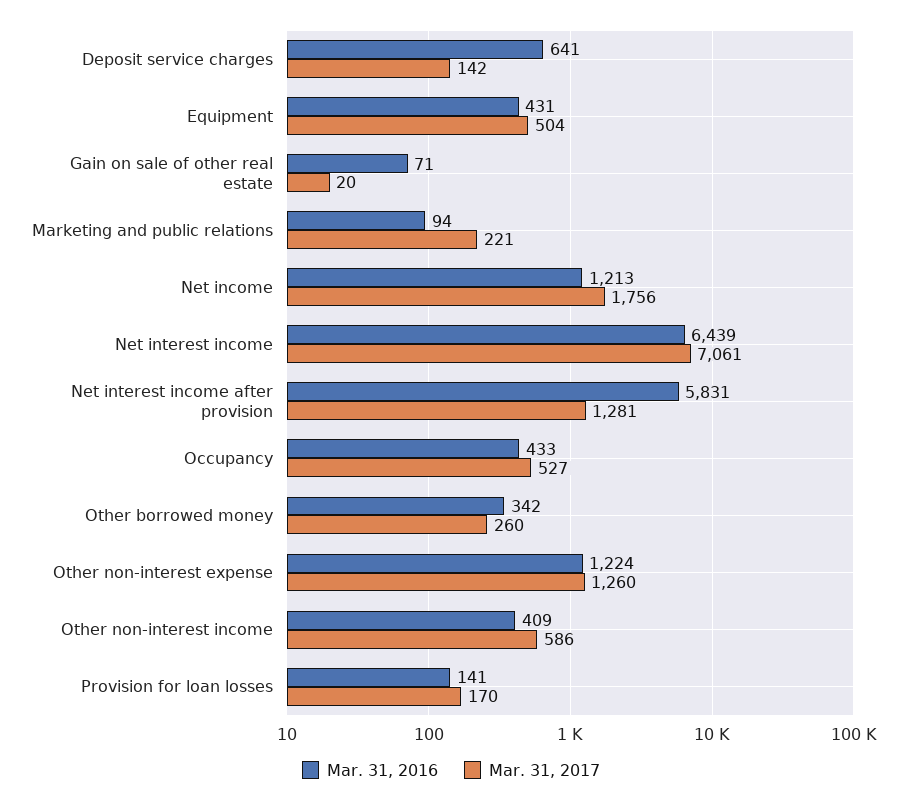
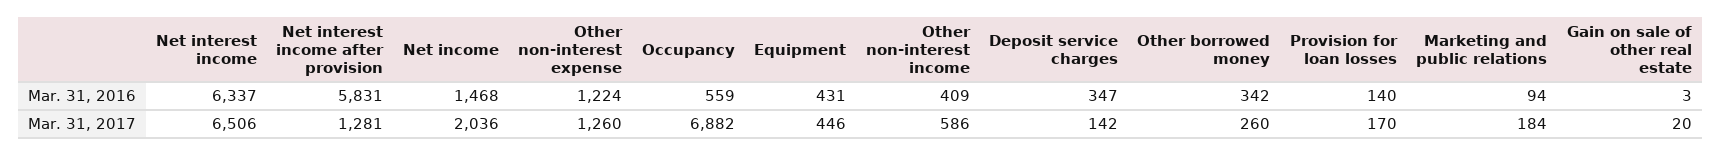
  {
    "Mar. 31, 2016": {
-     "Deposit service charges": 641,
+     "Deposit service charges": 347,
      "Equipment": 431,
-     "Gain on sale of other real estate": 71,
+     "Gain on sale of other real estate": 3,
      "Marketing and public relations": 94,
-     "Net income": 1213,
+     "Net income": 1468,
-     "Net interest income": 6439,
+     "Net interest income": 6337,
      "Net interest income after provision": 5831,
-     "Occupancy": 433,
+     "Occupancy": 559,
      "Other borrowed money": 342,
      "Other non-interest expense": 1224,
      "Other non-interest income": 409,
-     "Provision for loan losses": 141
+     "Provision for loan losses": 140
    },
    "Mar. 31, 2017": {
      "Deposit service charges": 142,
-     "Equipment": 504,
+     "Equipment": 446,
      "Gain on sale of other real estate": 20,
-     "Marketing and public relations": 221,
+     "Marketing and public relations": 184,
-     "Net income": 1756,
+     "Net income": 2036,
-     "Net interest income": 7061,
+     "Net interest income": 6506,
      "Net interest income after provision": 1281,
-     "Occupancy": 527,
+     "Occupancy": 6882,
      "Other borrowed money": 260,
      "Other non-interest expense": 1260,
      "Other non-interest income": 586,
      "Provision for loan losses": 170
    }
  }

